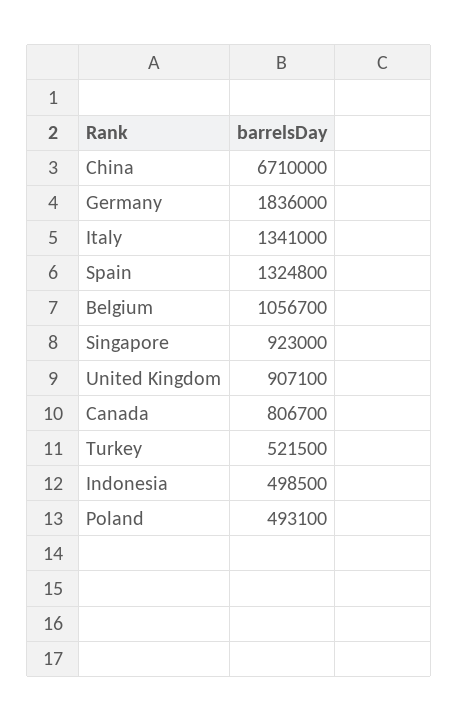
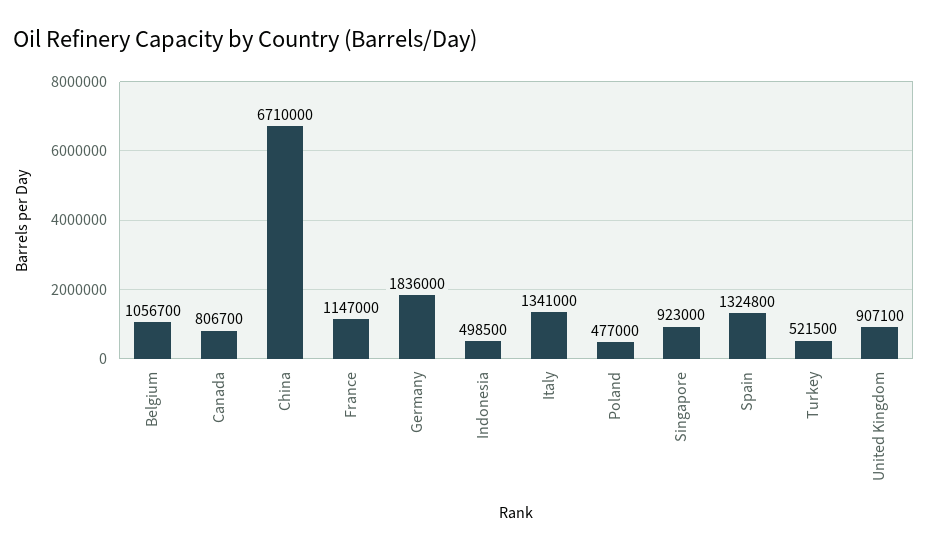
  {
    "China": 6710000,
    "Germany": 1836000,
    "Italy": 1341000,
    "Spain": 1324800,
    "Belgium": 1056700,
    "Singapore": 923000,
    "United Kingdom": 907100,
    "Canada": 806700,
    "Turkey": 521500,
    "Indonesia": 498500,
-   "Poland": 493100
+   "Poland": 477000,
+   "France": 1147000
  }

